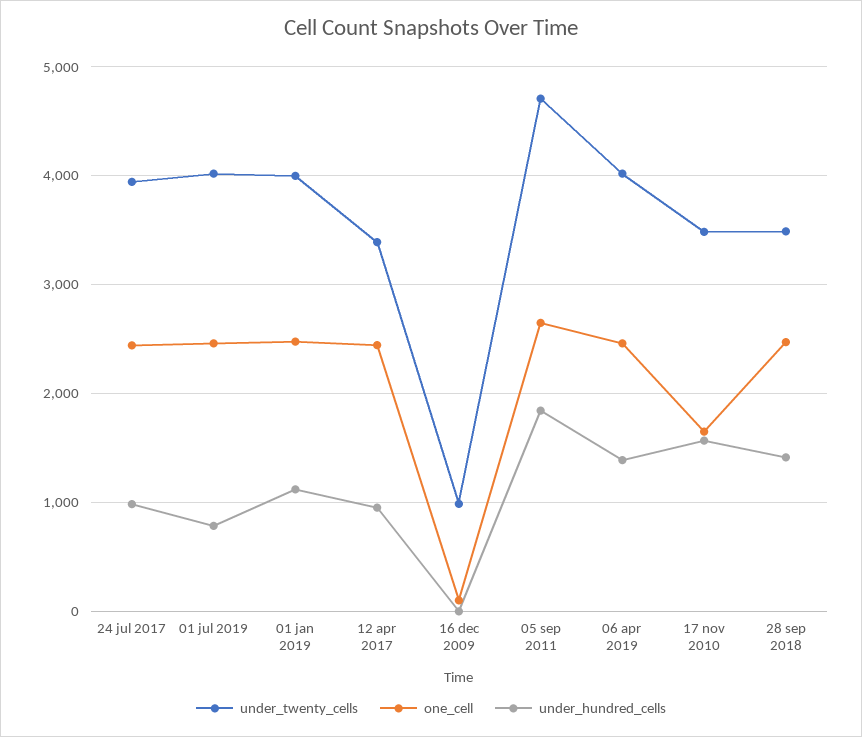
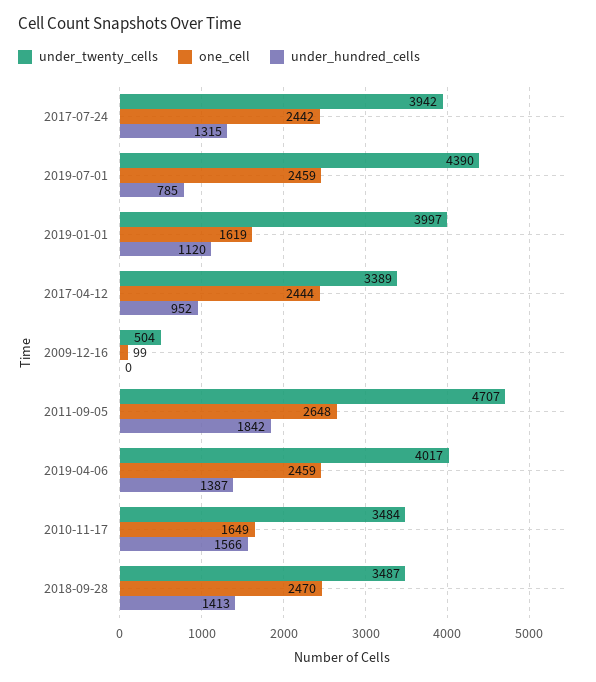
  {
    "under_twenty_cells": {
      "24 jul 2017": 3942,
-     "01 jul 2019": 4000,
+     "01 jul 2019": 4390,
      "01 jan 2019": 3997,
      "12 apr 2017": 3389,
-     "16 dec 2009": 1000,
+     "16 dec 2009": 504,
      "05 sep 2011": 4707,
      "06 apr 2019": 4017,
      "17 nov 2010": 3484,
      "28 sep 2018": 3487
    },
    "one_cell": {
      "24 jul 2017": 2442,
      "01 jul 2019": 2459,
-     "01 jan 2019": 2500,
+     "01 jan 2019": 1619,
      "12 apr 2017": 2444,
      "16 dec 2009": 99,
      "05 sep 2011": 2648,
      "06 apr 2019": 2459,
      "17 nov 2010": 1649,
      "28 sep 2018": 2470
    },
    "under_hundred_cells": {
-     "24 jul 2017": 1000,
+     "24 jul 2017": 1315,
      "01 jul 2019": 785,
      "01 jan 2019": 1120,
      "12 apr 2017": 952,
      "16 dec 2009": 0,
      "05 sep 2011": 1842,
      "06 apr 2019": 1387,
      "17 nov 2010": 1566,
      "28 sep 2018": 1413
    }
  }

